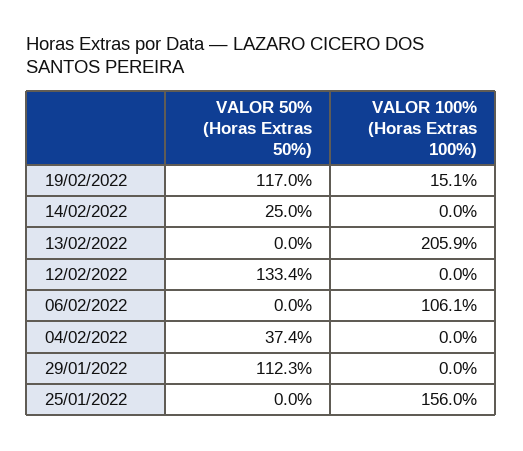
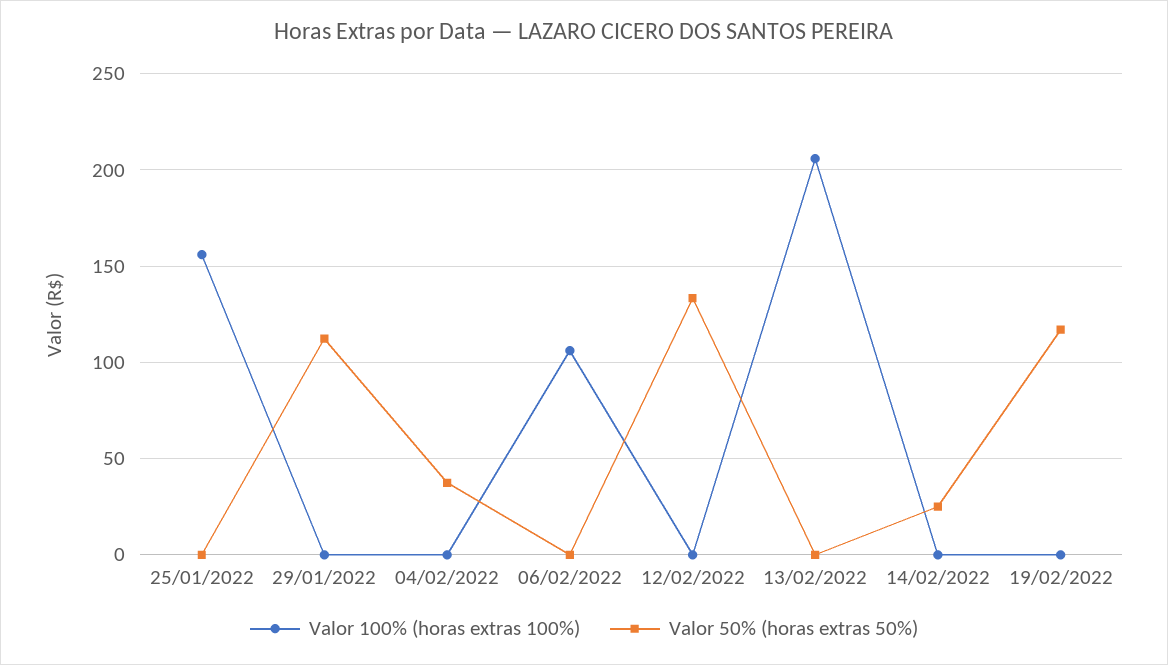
  {
    "VALOR 50% (Horas Extras 50%)": {
      "19/02/2022": 117,
      "14/02/2022": 25,
      "13/02/2022": 0,
      "12/02/2022": 133.4,
      "06/02/2022": 0,
      "04/02/2022": 37.4,
      "29/01/2022": 112.3,
      "25/01/2022": 0
    },
    "VALOR 100% (Horas Extras 100%)": {
-     "19/02/2022": 15.1,
+     "19/02/2022": 0,
      "14/02/2022": 0,
      "13/02/2022": 205.9,
      "12/02/2022": 0,
      "06/02/2022": 106.1,
      "04/02/2022": 0,
      "29/01/2022": 0,
      "25/01/2022": 156
    }
  }

